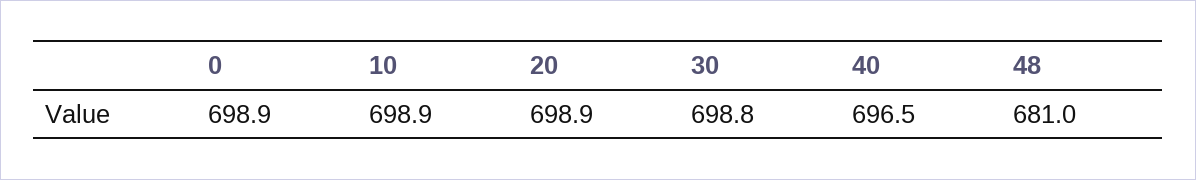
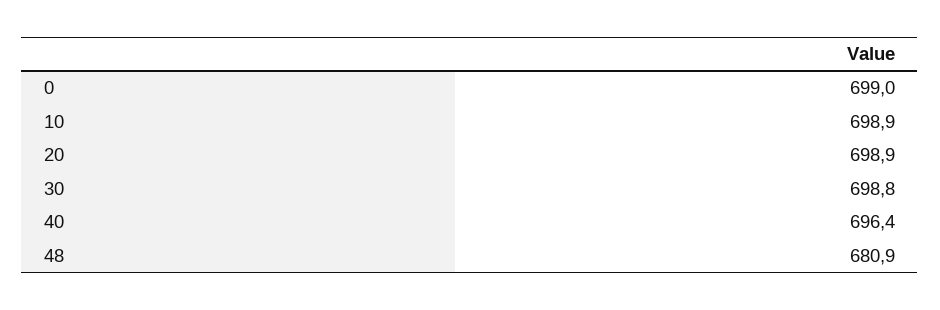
  {
-   "0": 698.9,
+   "0": 699,
    "10": 698.9,
    "20": 698.9,
    "30": 698.8,
-   "40": 696.5,
+   "40": 696.4,
-   "48": 681
+   "48": 680.9
  }

